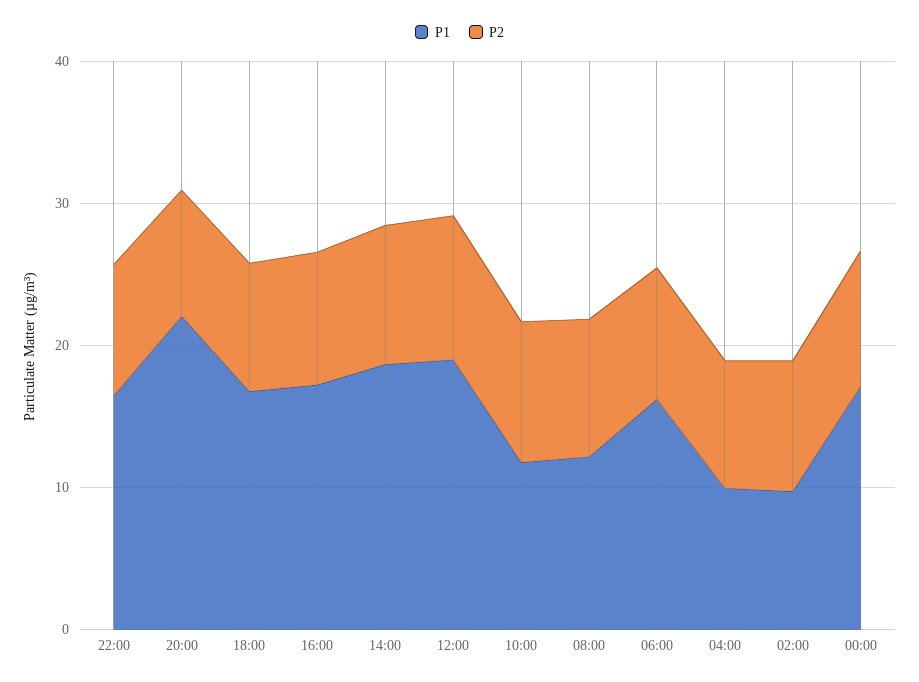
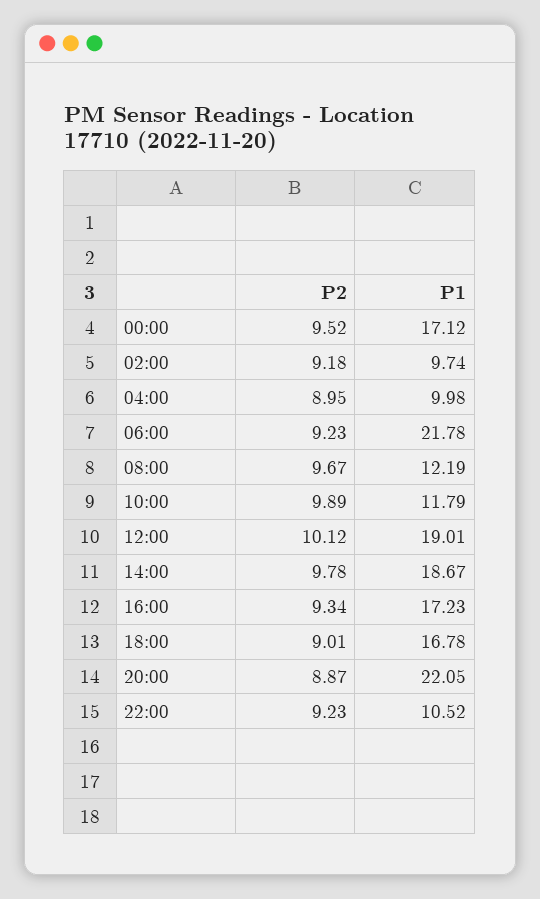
  {
    "P1": {
-     "22:00": 16,
+     "22:00": 10.52,
      "20:00": 22.05,
      "18:00": 16.78,
      "16:00": 17.23,
      "14:00": 18.67,
      "12:00": 19.01,
      "10:00": 11.79,
      "08:00": 12.19,
-     "06:00": 16,
+     "06:00": 21.78,
      "04:00": 9.98,
      "02:00": 9.74,
      "00:00": 17.12
    },
    "P2": {
      "22:00": 9.23,
      "20:00": 8.87,
      "18:00": 9.01,
      "16:00": 9.34,
      "14:00": 9.78,
      "12:00": 10.12,
      "10:00": 9.89,
      "08:00": 9.67,
      "06:00": 9.23,
      "04:00": 8.95,
      "02:00": 9.18,
      "00:00": 9.52
    }
  }

